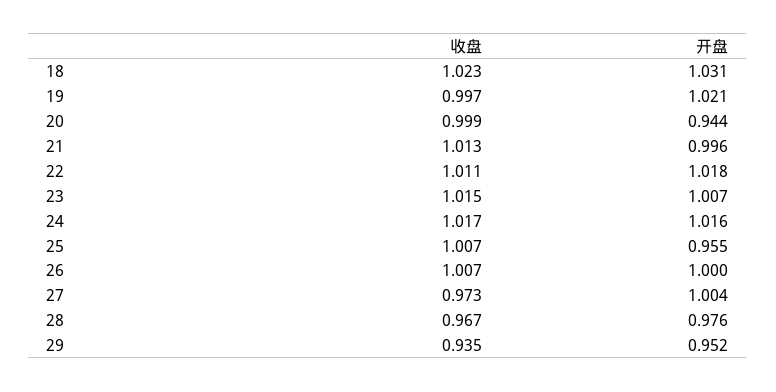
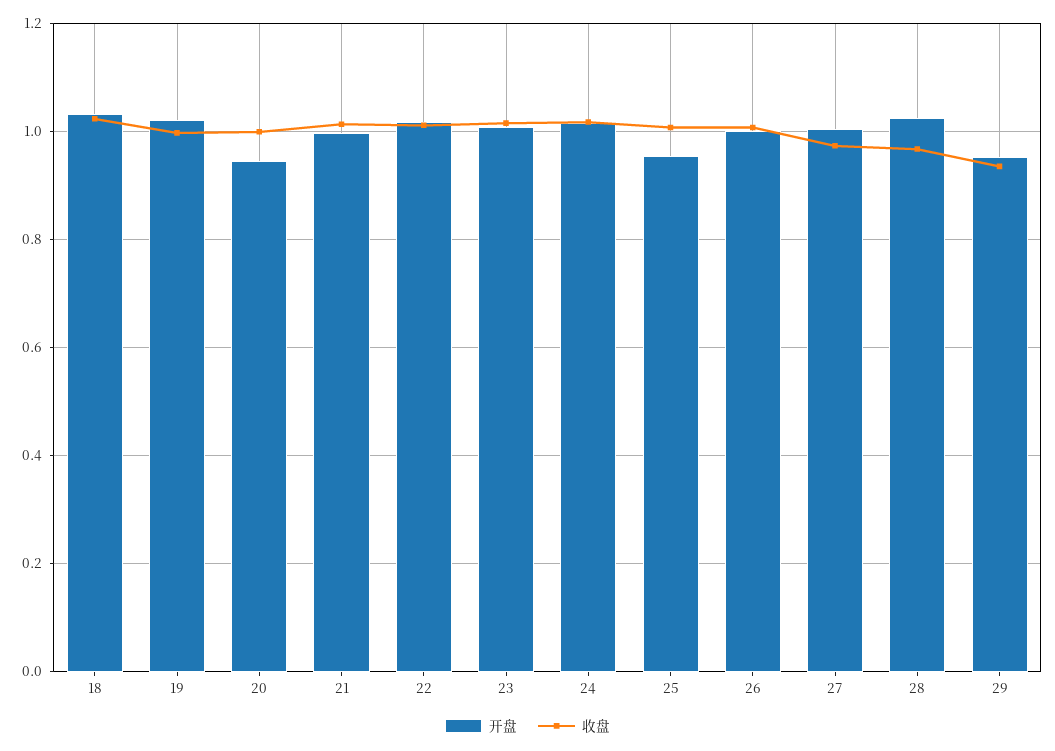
  {
    "收盘": {
      "18": 1.023,
      "19": 0.997,
      "20": 0.999,
      "21": 1.013,
      "22": 1.011,
      "23": 1.015,
      "24": 1.017,
      "25": 1.007,
      "26": 1.007,
      "27": 0.973,
      "28": 0.967,
      "29": 0.935
    },
    "开盘": {
      "18": 1.031,
      "19": 1.021,
      "20": 0.944,
      "21": 0.996,
      "22": 1.018,
      "23": 1.007,
      "24": 1.016,
      "25": 0.955,
      "26": 1,
      "27": 1.004,
-     "28": 0.976,
+     "28": 1.02,
      "29": 0.952
    }
  }

